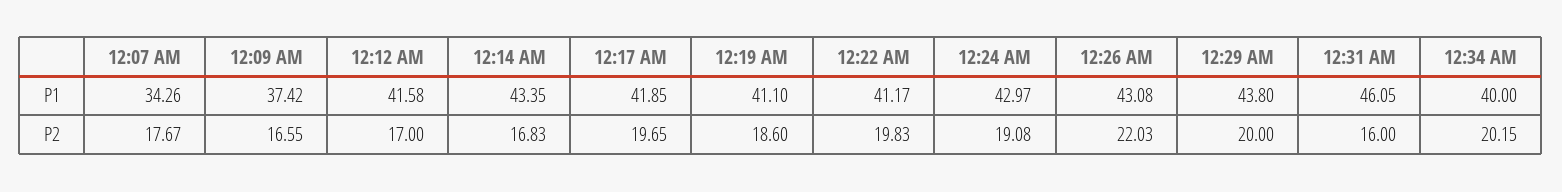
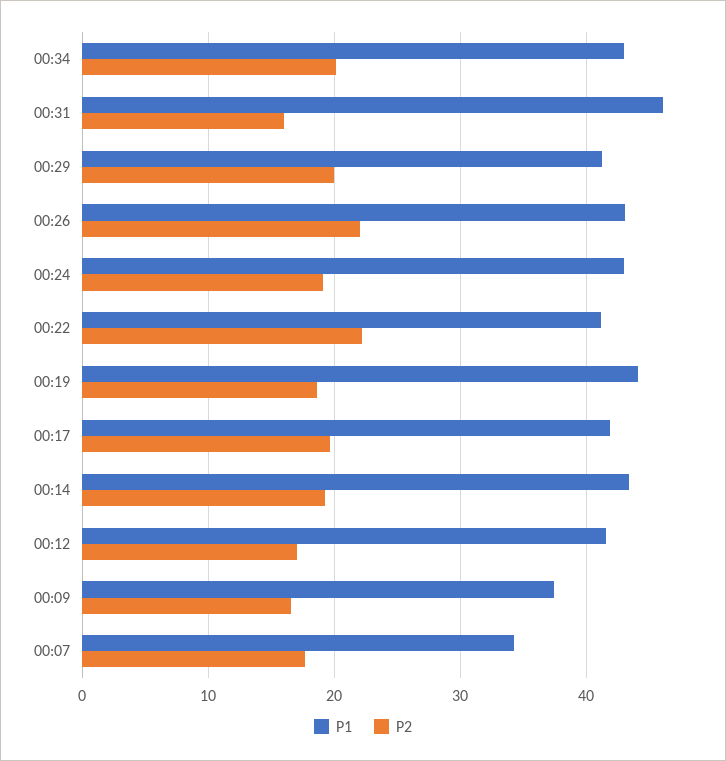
  {
    "P1": {
      "12:07 AM": 34.26,
      "12:09 AM": 37.42,
      "12:12 AM": 41.58,
      "12:14 AM": 43.35,
      "12:17 AM": 41.85,
-     "12:19 AM": 41.1,
+     "12:19 AM": 44,
      "12:22 AM": 41.17,
      "12:24 AM": 42.97,
      "12:26 AM": 43.08,
-     "12:29 AM": 43.8,
+     "12:29 AM": 41,
      "12:31 AM": 46.05,
-     "12:34 AM": 40
+     "12:34 AM": 43
    },
    "P2": {
      "12:07 AM": 17.67,
      "12:09 AM": 16.55,
      "12:12 AM": 17,
-     "12:14 AM": 16.83,
+     "12:14 AM": 19,
      "12:17 AM": 19.65,
      "12:19 AM": 18.6,
-     "12:22 AM": 19.83,
+     "12:22 AM": 22,
      "12:24 AM": 19.08,
      "12:26 AM": 22.03,
      "12:29 AM": 20,
      "12:31 AM": 16,
      "12:34 AM": 20.15
    }
  }

